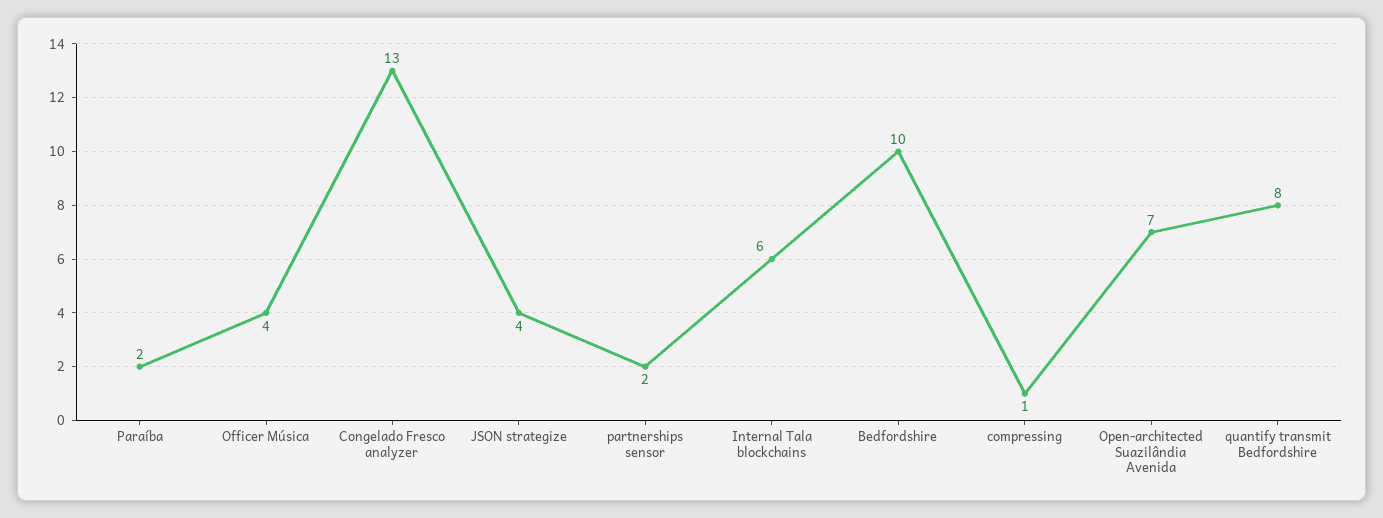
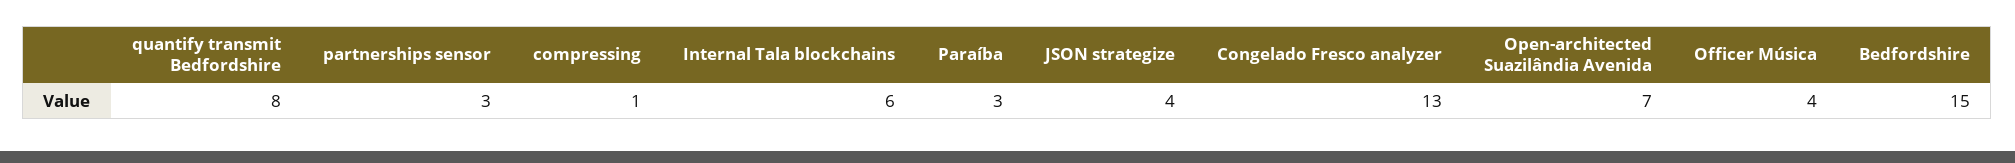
  {
-   "Paraíba": 2,
+   "Paraíba": 3,
    "Officer Música": 4,
    "Congelado Fresco analyzer": 13,
    "JSON strategize": 4,
-   "partnerships sensor": 2,
+   "partnerships sensor": 3,
    "Internal Tala blockchains": 6,
-   "Bedfordshire": 10,
+   "Bedfordshire": 15,
    "compressing": 1,
    "Open-architected Suazilândia Avenida": 7,
    "quantify transmit Bedfordshire": 8
  }

